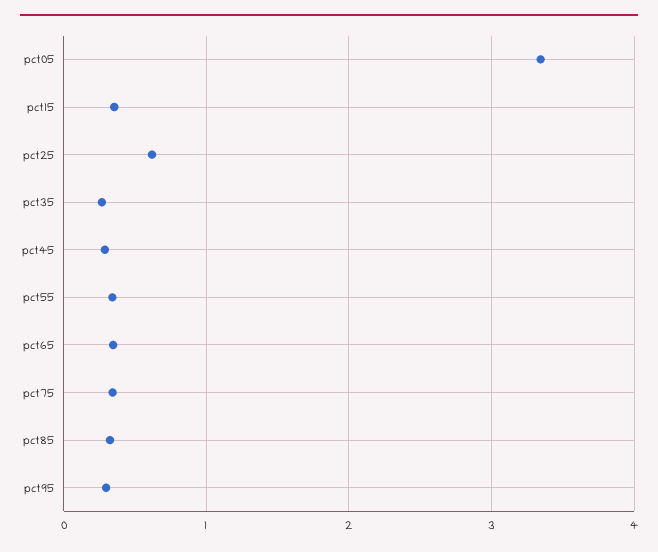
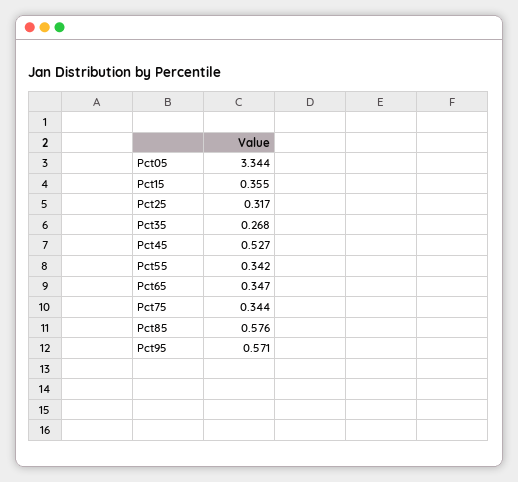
  {
    "pct05": 3.344,
    "pct15": 0.355,
-   "pct25": 0.6,
+   "pct25": 0.317,
    "pct35": 0.268,
-   "pct45": 0.3,
+   "pct45": 0.527,
    "pct55": 0.342,
    "pct65": 0.347,
    "pct75": 0.344,
-   "pct85": 0.3,
+   "pct85": 0.576,
-   "pct95": 0.3
+   "pct95": 0.571
  }

